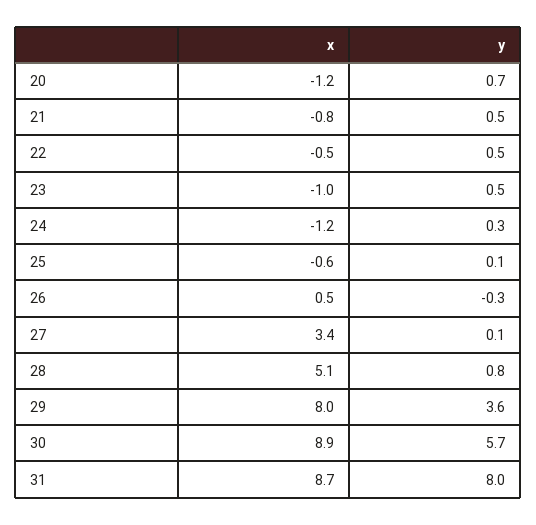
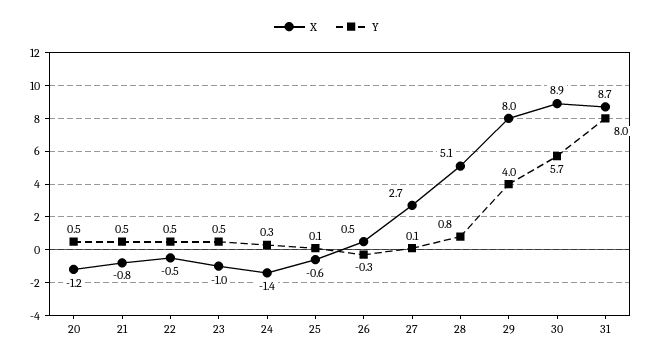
  {
    "x": {
      "20": -1.2,
      "21": -0.8,
      "22": -0.5,
      "23": -1,
-     "24": -1.2,
+     "24": -1.4,
      "25": -0.6,
      "26": 0.5,
-     "27": 3.4,
+     "27": 2.7,
      "28": 5.1,
      "29": 8,
      "30": 8.9,
      "31": 8.7
    },
    "y": {
-     "20": 0.7,
+     "20": 0.5,
      "21": 0.5,
      "22": 0.5,
      "23": 0.5,
      "24": 0.3,
      "25": 0.1,
      "26": -0.3,
      "27": 0.1,
      "28": 0.8,
-     "29": 3.6,
+     "29": 4,
      "30": 5.7,
      "31": 8
    }
  }

